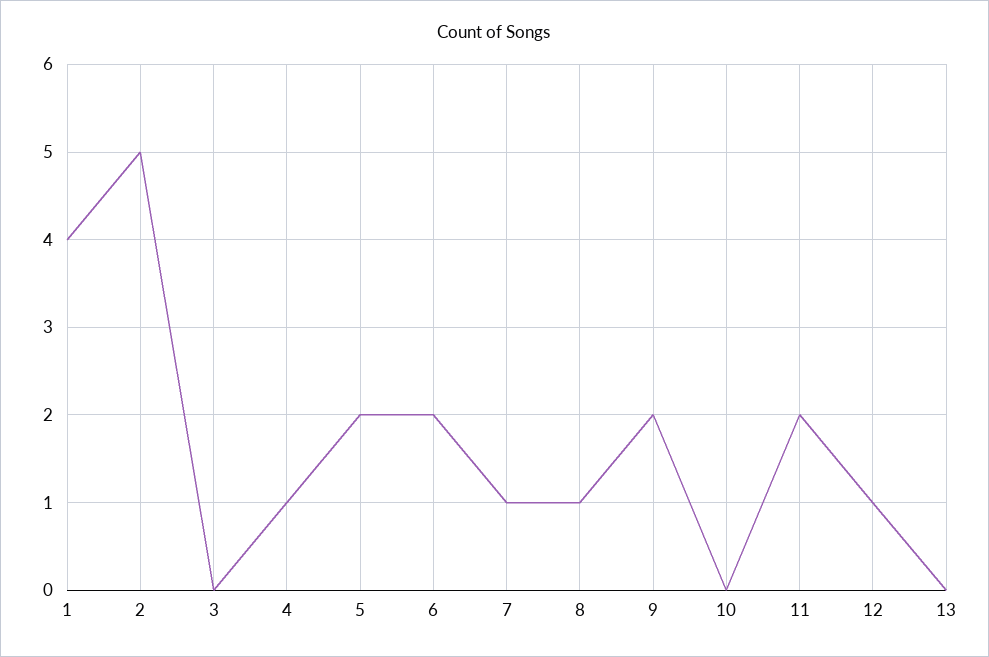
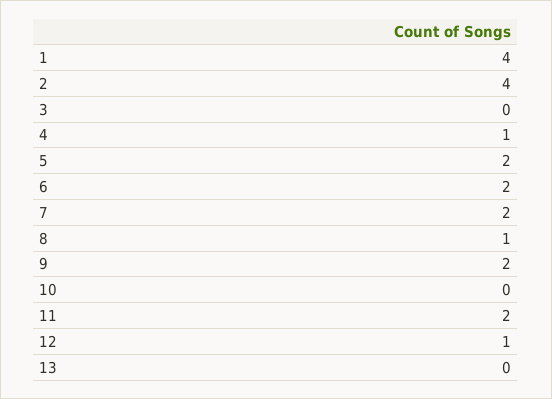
  {
    "1": 4,
-   "2": 5,
+   "2": 4,
    "3": 0,
    "4": 1,
    "5": 2,
    "6": 2,
-   "7": 1,
+   "7": 2,
    "8": 1,
    "9": 2,
    "10": 0,
    "11": 2,
    "12": 1,
    "13": 0
  }

